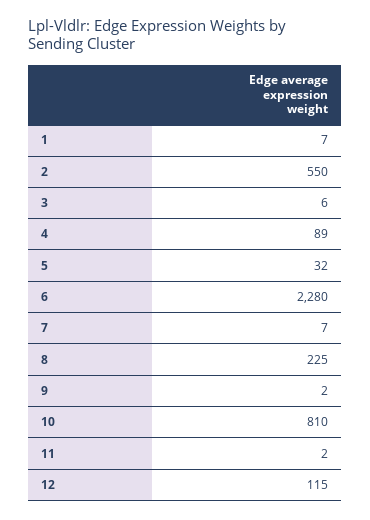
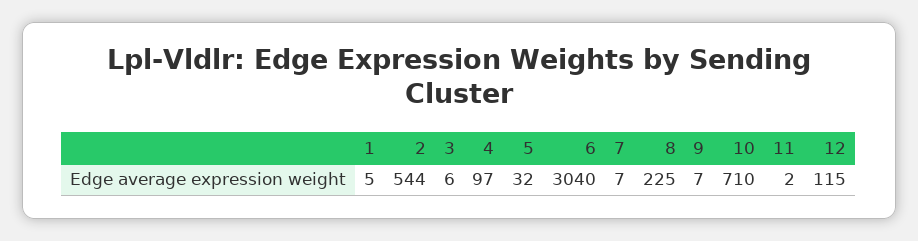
  {
-   "1": 7,
+   "1": 5,
-   "2": 550,
+   "2": 544,
    "3": 6,
-   "4": 89,
+   "4": 97,
    "5": 32,
-   "6": 2280,
+   "6": 3040,
    "7": 7,
    "8": 225,
-   "9": 2,
+   "9": 7,
-   "10": 810,
+   "10": 710,
    "11": 2,
    "12": 115
  }

